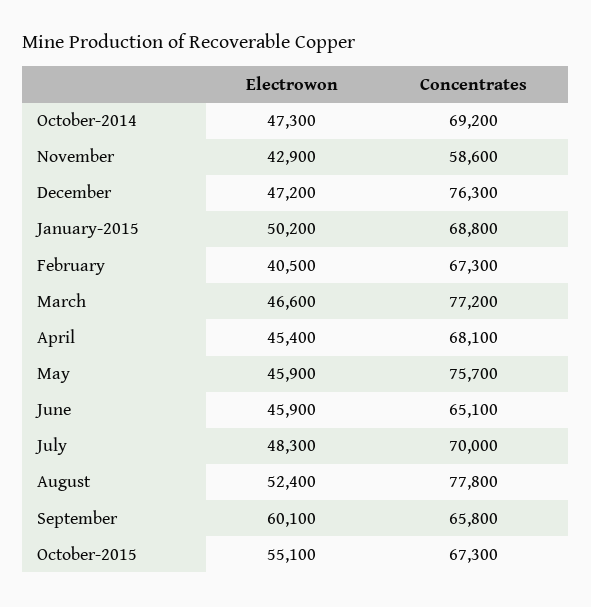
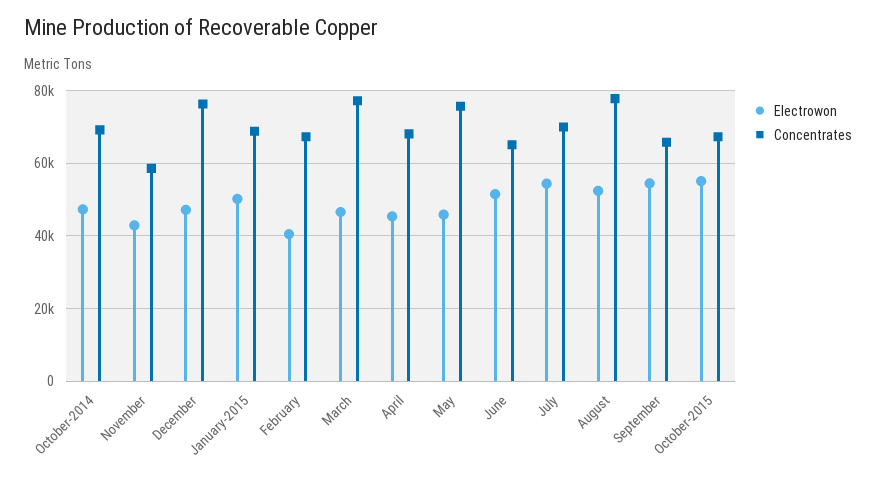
  {
    "Electrowon": {
      "October-2014": 47300,
      "November": 42900,
      "December": 47200,
      "January-2015": 50200,
      "February": 40500,
      "March": 46600,
      "April": 45400,
      "May": 45900,
-     "June": 45900,
+     "June": 52000,
-     "July": 48300,
+     "July": 54000,
      "August": 52400,
-     "September": 60100,
+     "September": 54000,
      "October-2015": 55100
    },
    "Concentrates": {
      "October-2014": 69200,
      "November": 58600,
      "December": 76300,
      "January-2015": 68800,
      "February": 67300,
      "March": 77200,
      "April": 68100,
      "May": 75700,
      "June": 65100,
      "July": 70000,
      "August": 77800,
      "September": 65800,
      "October-2015": 67300
    }
  }

